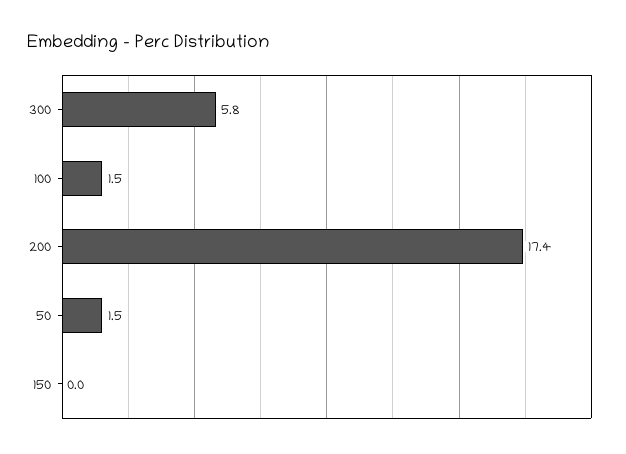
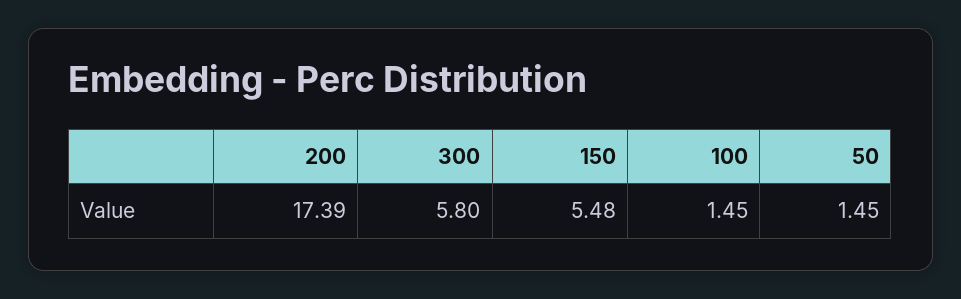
  {
    "300": 5.8,
    "100": 1.45,
    "200": 17.39,
    "50": 1.45,
-   "150": 0
+   "150": 5.48
  }

